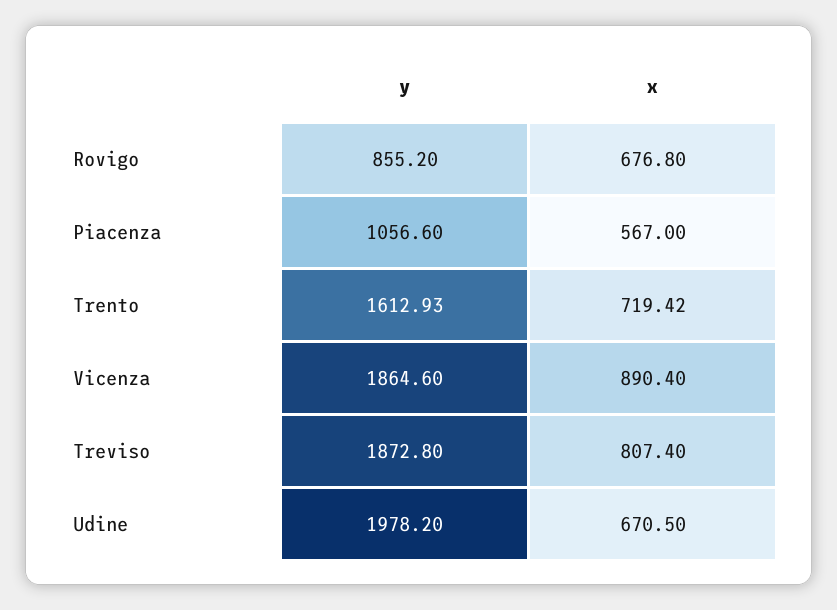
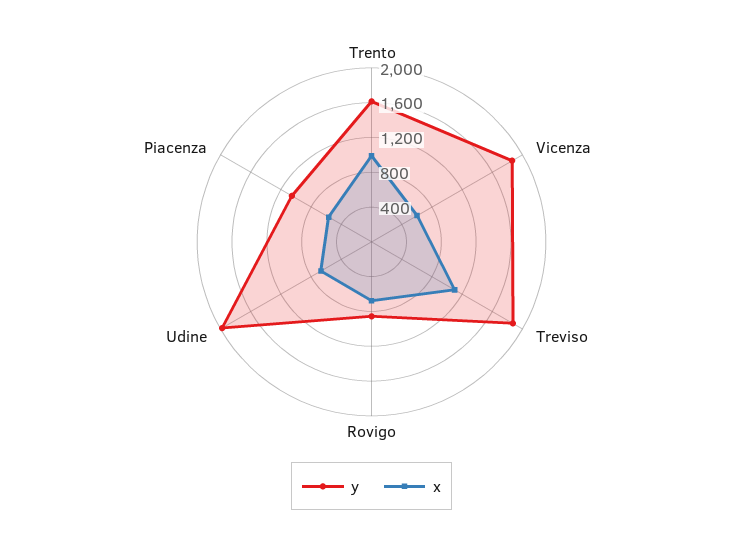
  {
    "y": {
      "Rovigo": 855.2,
      "Piacenza": 1056.6,
      "Trento": 1612.93,
      "Vicenza": 1864.6,
      "Treviso": 1872.8,
      "Udine": 1978.2
    },
    "x": {
      "Rovigo": 676.8,
      "Piacenza": 567,
-     "Trento": 719.42,
+     "Trento": 1000,
-     "Vicenza": 890.4,
+     "Vicenza": 600,
-     "Treviso": 807.4,
+     "Treviso": 1100,
      "Udine": 670.5
    }
  }

